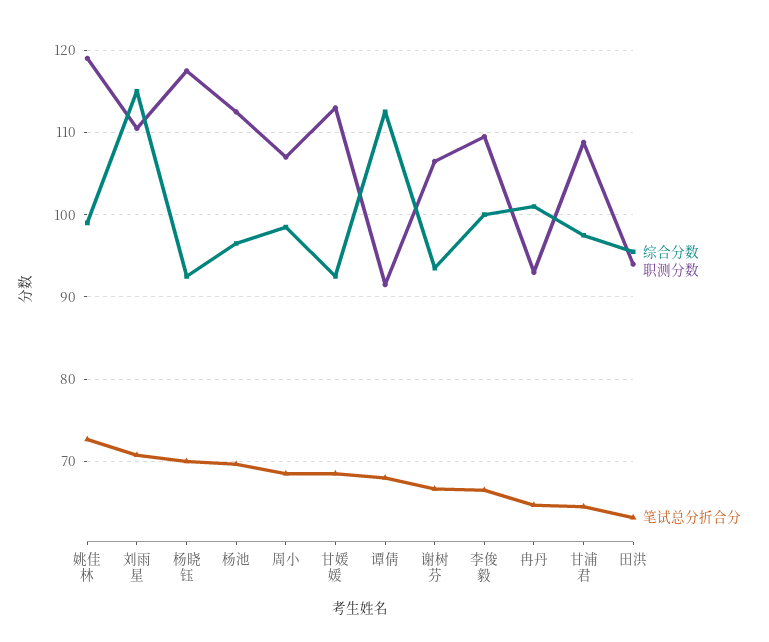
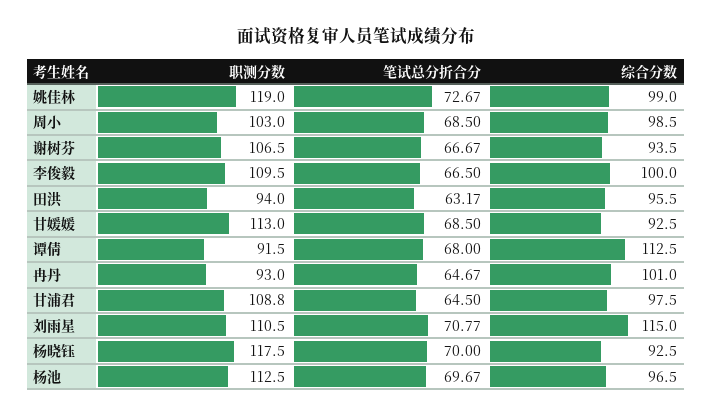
  {
    "综合分数": {
      "姚佳林": 99,
      "刘雨星": 115,
      "杨晓钰": 92.5,
      "杨池": 96.5,
      "周小": 98.5,
      "甘媛媛": 92.5,
      "谭倩": 112.5,
      "谢树芬": 93.5,
      "李俊毅": 100,
      "冉丹": 101,
      "甘浦君": 97.5,
      "田洪": 95.5
    },
    "职测分数": {
      "姚佳林": 119,
      "刘雨星": 110.5,
      "杨晓钰": 117.5,
      "杨池": 112.5,
-     "周小": 107,
+     "周小": 103,
      "甘媛媛": 113,
      "谭倩": 91.5,
      "谢树芬": 106.5,
      "李俊毅": 109.5,
      "冉丹": 93,
      "甘浦君": 108.8,
      "田洪": 94
    },
    "笔试总分折合分": {
      "姚佳林": 72.67,
      "刘雨星": 70.77,
      "杨晓钰": 70,
      "杨池": 69.67,
      "周小": 68.5,
      "甘媛媛": 68.5,
      "谭倩": 68,
      "谢树芬": 66.67,
      "李俊毅": 66.5,
      "冉丹": 64.67,
      "甘浦君": 64.5,
      "田洪": 63.17
    }
  }

